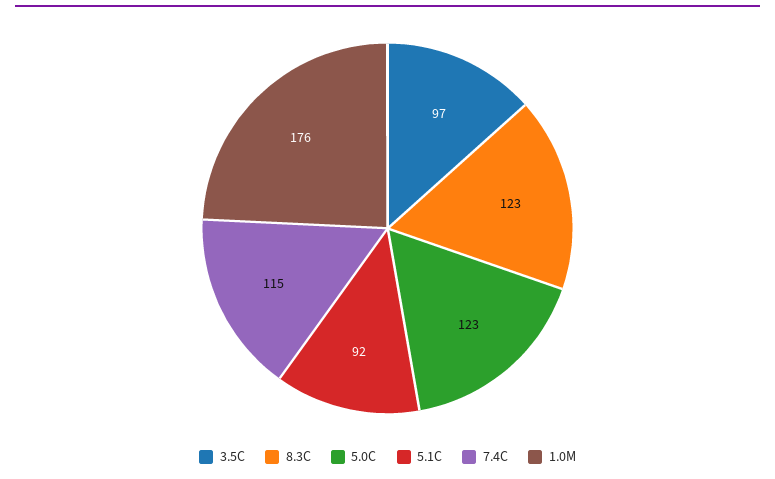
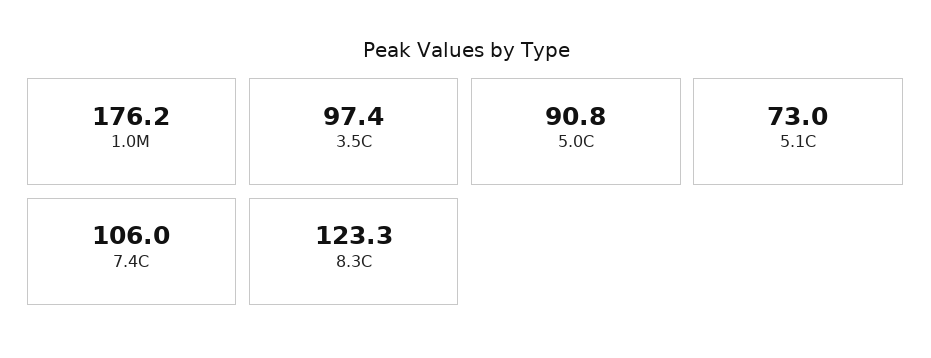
  {
    "3.5C": 97.4,
    "8.3C": 123.3,
-   "5.0C": 123,
+   "5.0C": 90.8,
-   "5.1C": 92,
+   "5.1C": 73,
-   "7.4C": 115,
+   "7.4C": 106,
    "1.0M": 176.2
  }

